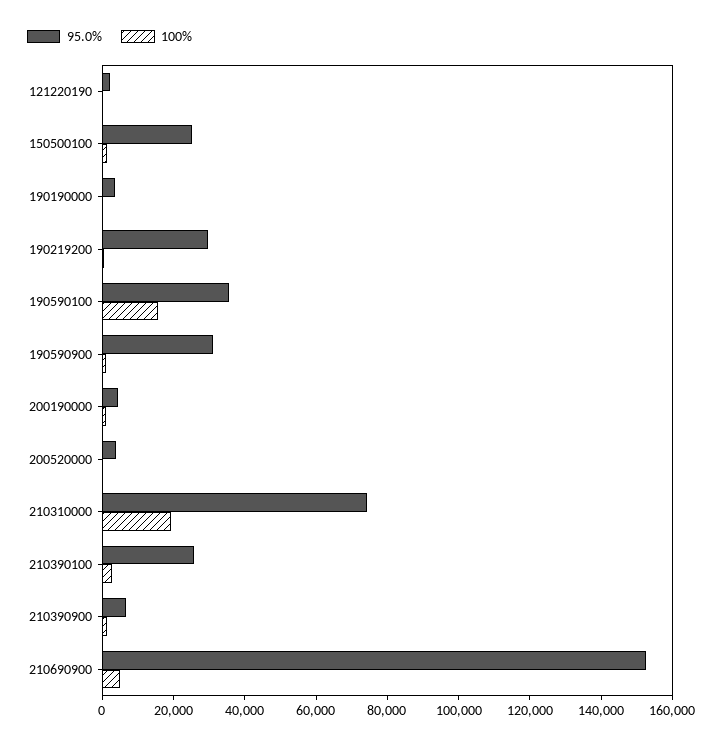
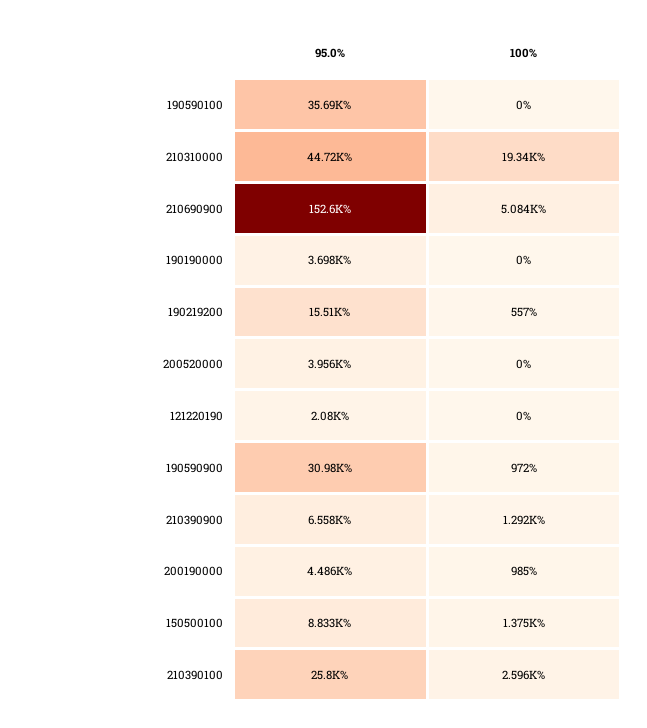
  {
    "95.0%": {
      "121220190": 2080,
-     "150500100": 25000,
+     "150500100": 8833,
      "190190000": 3698,
-     "190219200": 30000,
+     "190219200": 15510,
      "190590100": 35690,
      "190590900": 30980,
      "200190000": 4486,
      "200520000": 3956,
-     "210310000": 75000,
+     "210310000": 44720,
      "210390100": 25800,
      "210390900": 6558,
      "210690900": 152600
    },
    "100%": {
      "121220190": 0,
      "150500100": 1375,
      "190190000": 0,
      "190219200": 557,
-     "190590100": 15000,
+     "190590100": 0,
      "190590900": 972,
      "200190000": 985,
      "200520000": 0,
      "210310000": 19340,
      "210390100": 2596,
      "210390900": 1292,
      "210690900": 5084
    }
  }

